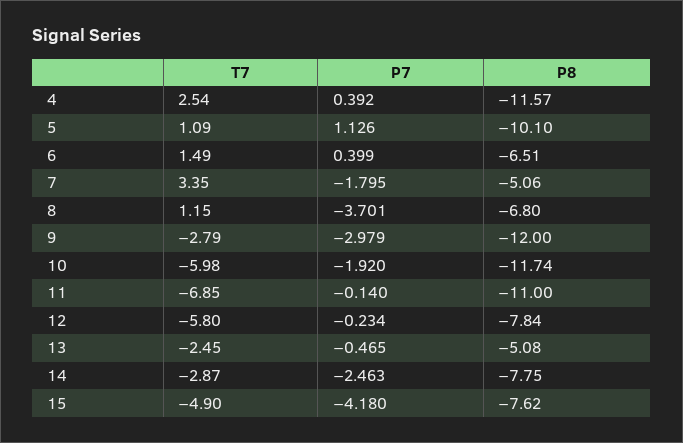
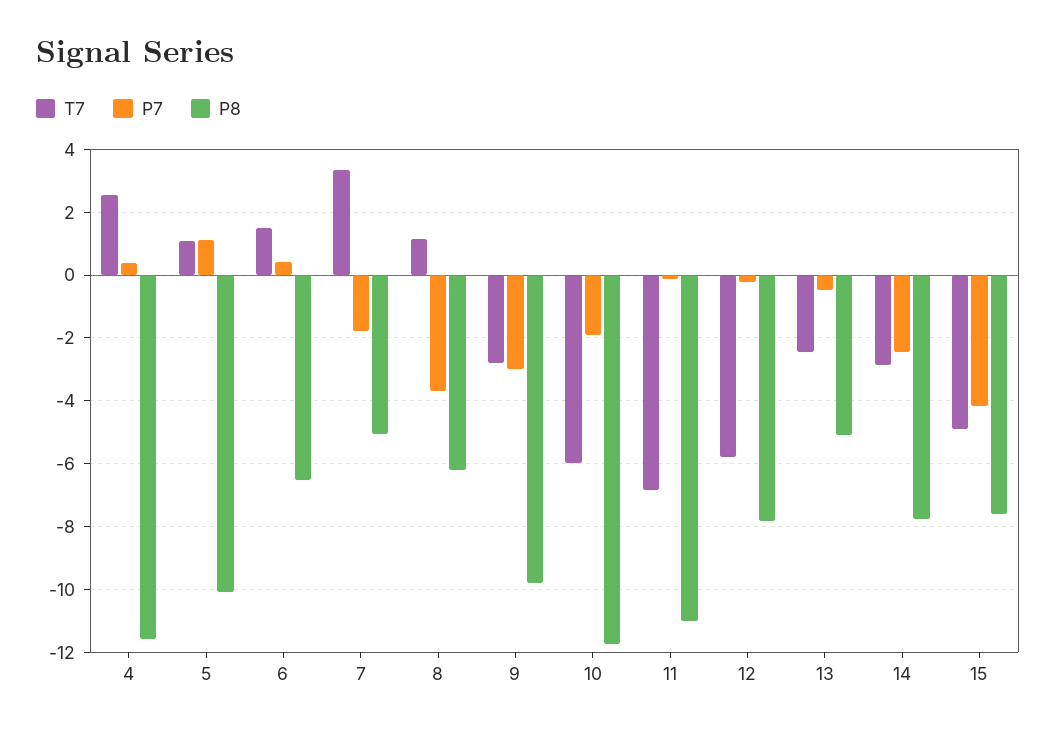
  {
    "T7": {
      "4": 2.54,
      "5": 1.09,
      "6": 1.49,
      "7": 3.35,
      "8": 1.15,
      "9": -2.79,
      "10": -5.98,
      "11": -6.85,
      "12": -5.8,
      "13": -2.45,
      "14": -2.87,
      "15": -4.9
    },
    "P7": {
      "4": 0.392,
      "5": 1.126,
      "6": 0.399,
      "7": -1.795,
      "8": -3.701,
      "9": -2.979,
      "10": -1.92,
      "11": -0.14,
      "12": -0.234,
      "13": -0.465,
      "14": -2.463,
      "15": -4.18
    },
    "P8": {
      "4": -11.57,
      "5": -10.1,
      "6": -6.51,
      "7": -5.06,
-     "8": -6.8,
+     "8": -6.2,
-     "9": -12,
+     "9": -9.8,
      "10": -11.74,
      "11": -11,
      "12": -7.84,
      "13": -5.08,
      "14": -7.75,
      "15": -7.62
    }
  }

